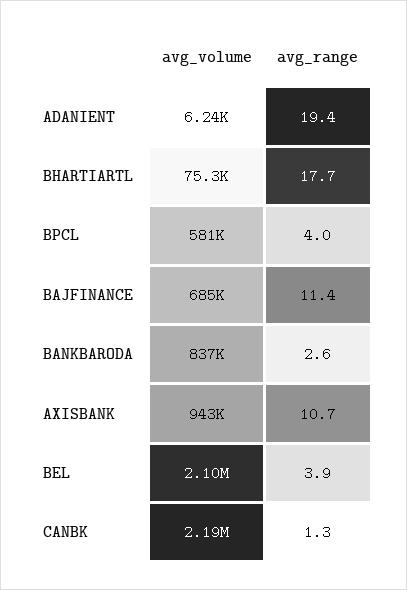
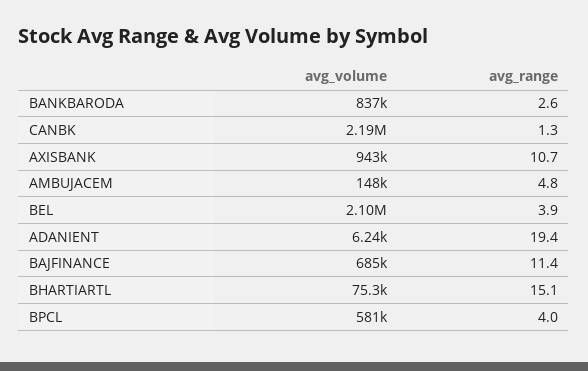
  {
    "avg_volume": {
      "ADANIENT": 6240,
      "BHARTIARTL": 75300,
      "BPCL": 581000,
      "BAJFINANCE": 685000,
      "BANKBARODA": 837000,
      "AXISBANK": 943000,
      "BEL": 2100000,
-     "CANBK": 2190000
+     "CANBK": 2190000,
+     "AMBUJACEM": 148000
    },
    "avg_range": {
      "ADANIENT": 19.4,
-     "BHARTIARTL": 17.7,
+     "BHARTIARTL": 15.1,
      "BPCL": 4,
      "BAJFINANCE": 11.4,
      "BANKBARODA": 2.6,
      "AXISBANK": 10.7,
      "BEL": 3.9,
-     "CANBK": 1.3
+     "CANBK": 1.3,
+     "AMBUJACEM": 4.8
    }
  }

